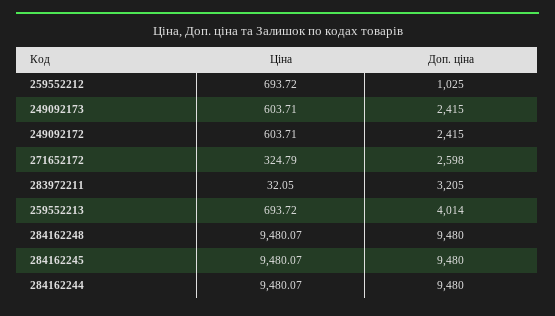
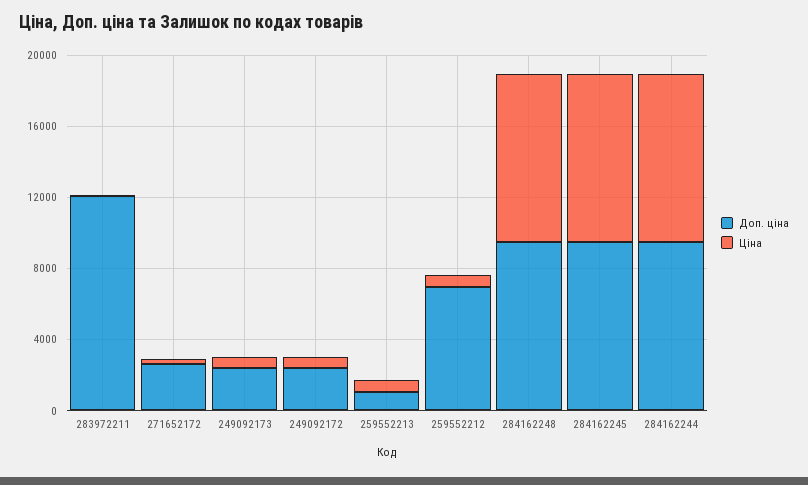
  {
    "Ціна": {
      "259552212": 693.72,
      "249092173": 603.71,
      "249092172": 603.71,
      "271652172": 324.79,
      "283972211": 32.05,
      "259552213": 693.72,
      "284162248": 9480.07,
      "284162245": 9480.07,
      "284162244": 9480.07
    },
    "Доп. ціна": {
-     "259552212": 1025,
+     "259552212": 7000,
      "249092173": 2415,
      "249092172": 2415,
      "271652172": 2598,
-     "283972211": 3205,
+     "283972211": 12000,
-     "259552213": 4014,
+     "259552213": 1000,
      "284162248": 9480,
      "284162245": 9480,
      "284162244": 9480
    }
  }

